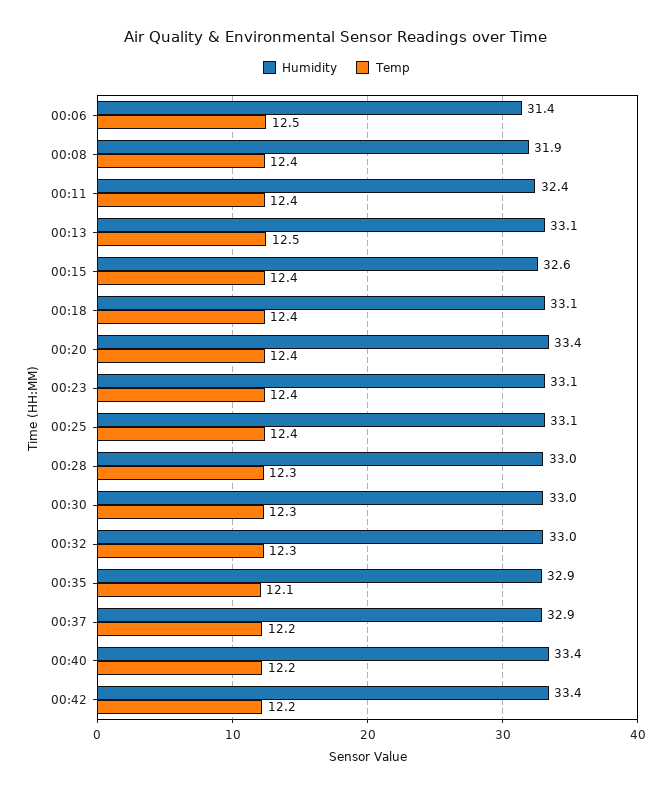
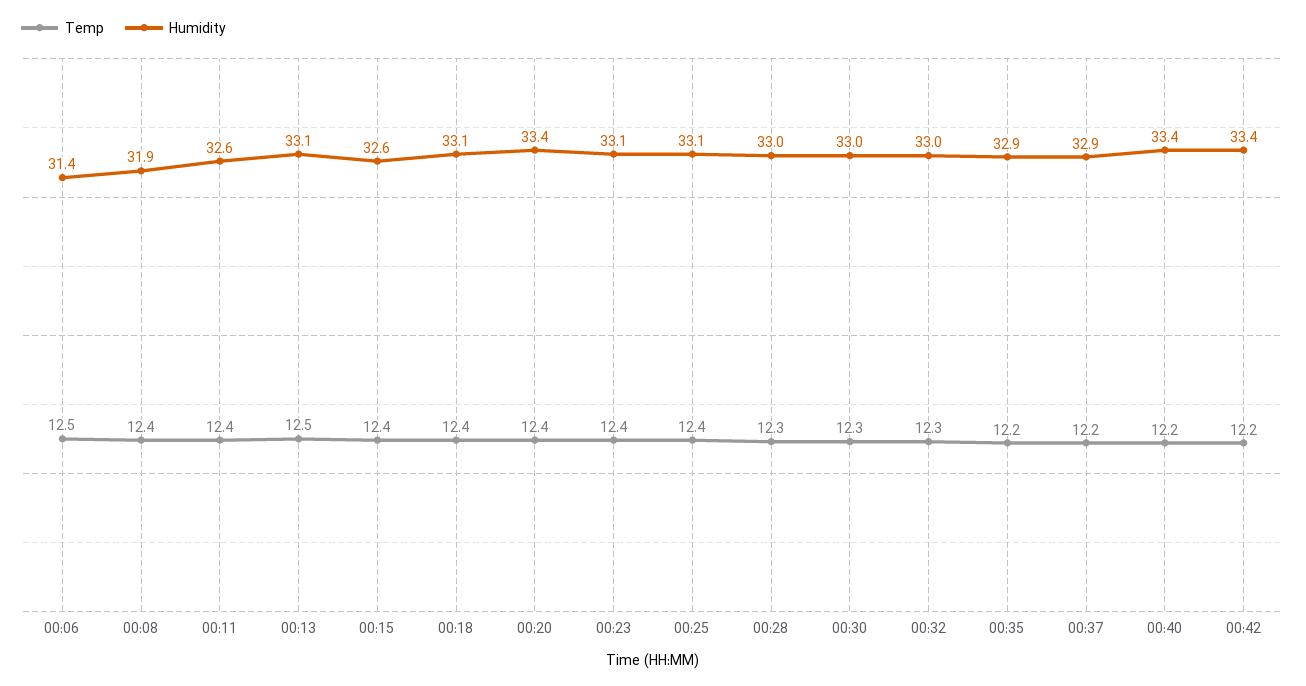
  {
    "Humidity": {
      "00:06": 31.4,
      "00:08": 31.9,
-     "00:11": 32.4,
+     "00:11": 32.6,
      "00:13": 33.1,
      "00:15": 32.6,
      "00:18": 33.1,
      "00:20": 33.4,
      "00:23": 33.1,
      "00:25": 33.1,
      "00:28": 33,
      "00:30": 33,
      "00:32": 33,
      "00:35": 32.9,
      "00:37": 32.9,
      "00:40": 33.4,
      "00:42": 33.4
    },
    "Temp": {
      "00:06": 12.5,
      "00:08": 12.4,
      "00:11": 12.4,
      "00:13": 12.5,
      "00:15": 12.4,
      "00:18": 12.4,
      "00:20": 12.4,
      "00:23": 12.4,
      "00:25": 12.4,
      "00:28": 12.3,
      "00:30": 12.3,
      "00:32": 12.3,
-     "00:35": 12.1,
+     "00:35": 12.2,
      "00:37": 12.2,
      "00:40": 12.2,
      "00:42": 12.2
    }
  }

